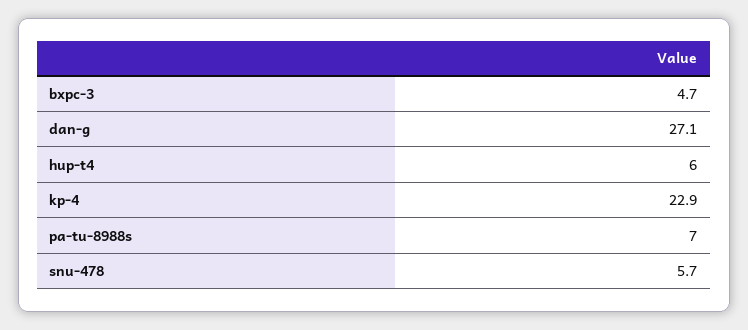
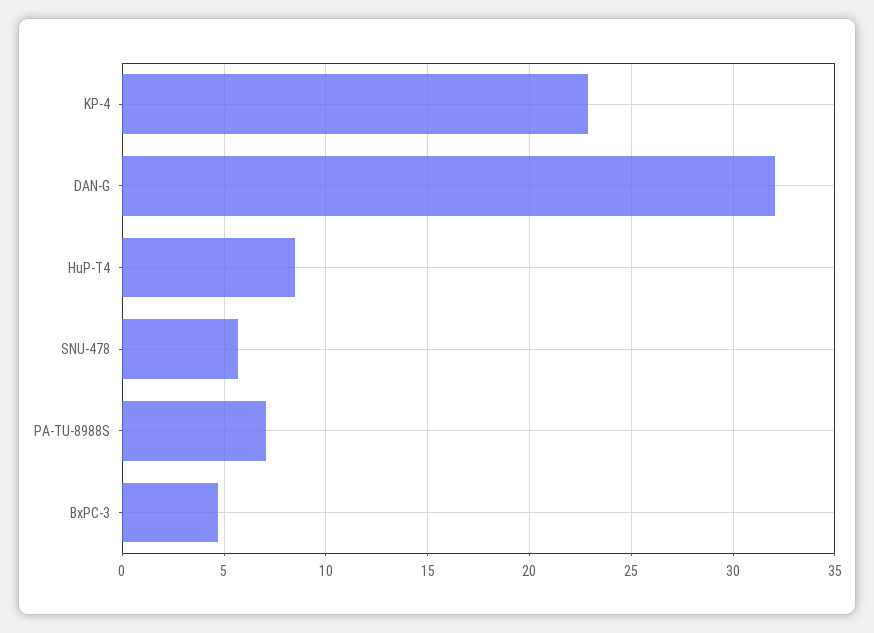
  {
    "bxpc-3": 4.7,
-   "dan-g": 27.1,
+   "dan-g": 32,
-   "hup-t4": 6,
+   "hup-t4": 8.5,
    "kp-4": 22.9,
    "pa-tu-8988s": 7,
    "snu-478": 5.7
  }

